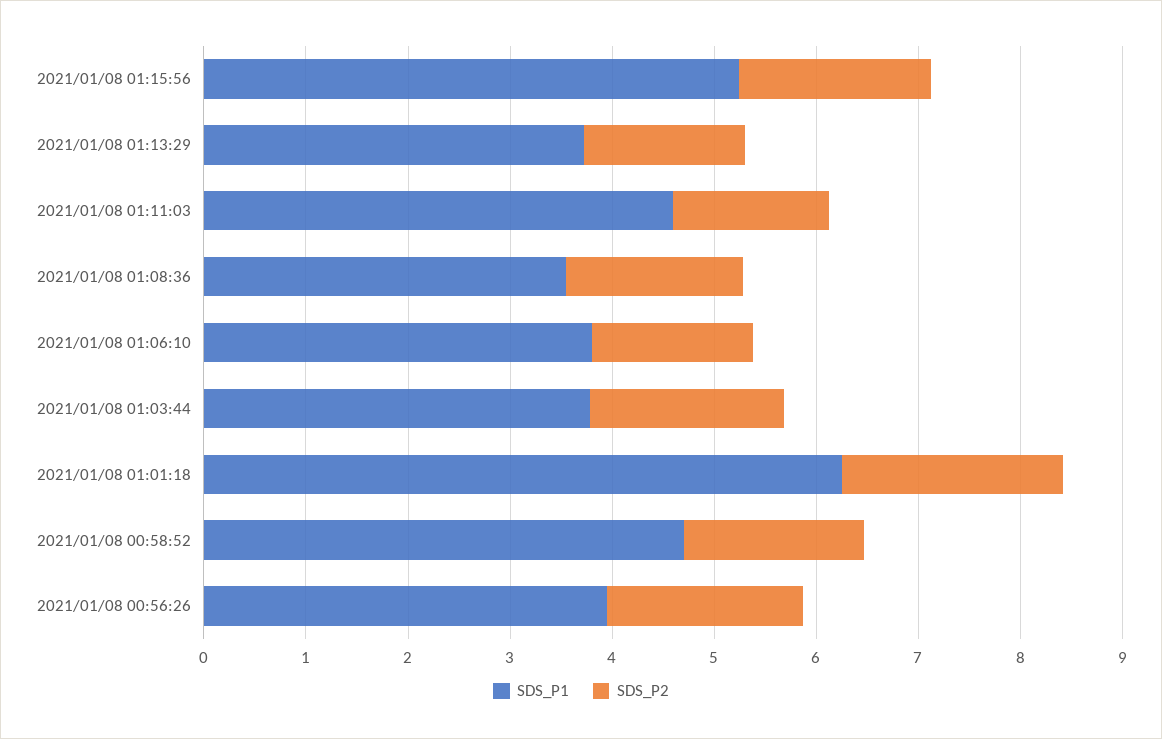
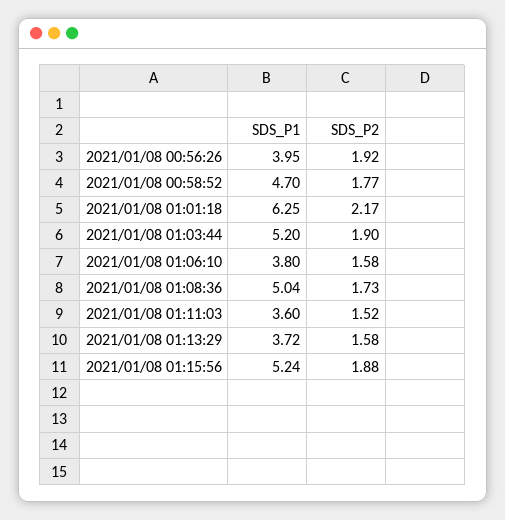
  {
    "SDS_P1": {
      "2021/01/08 01:15:56": 5.24,
      "2021/01/08 01:13:29": 3.72,
-     "2021/01/08 01:11:03": 4.6,
+     "2021/01/08 01:11:03": 3.6,
-     "2021/01/08 01:08:36": 3.6,
+     "2021/01/08 01:08:36": 5.04,
      "2021/01/08 01:06:10": 3.8,
-     "2021/01/08 01:03:44": 3.8,
+     "2021/01/08 01:03:44": 5.2,
      "2021/01/08 01:01:18": 6.25,
      "2021/01/08 00:58:52": 4.7,
      "2021/01/08 00:56:26": 3.95
    },
    "SDS_P2": {
      "2021/01/08 01:15:56": 1.88,
      "2021/01/08 01:13:29": 1.58,
      "2021/01/08 01:11:03": 1.52,
      "2021/01/08 01:08:36": 1.73,
      "2021/01/08 01:06:10": 1.58,
      "2021/01/08 01:03:44": 1.9,
      "2021/01/08 01:01:18": 2.17,
      "2021/01/08 00:58:52": 1.77,
      "2021/01/08 00:56:26": 1.92
    }
  }

